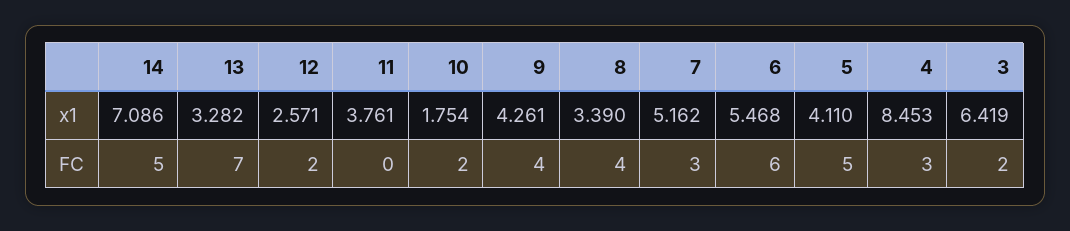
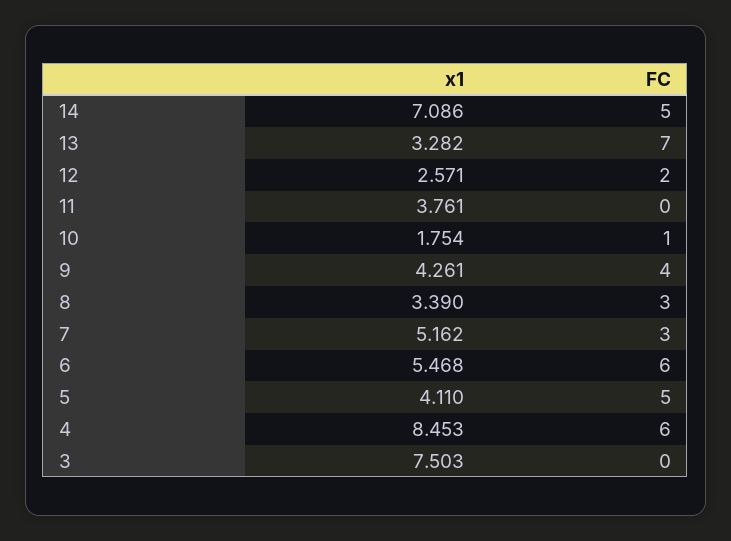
  {
    "14": {
      "x1": 7.086,
      "FC": 5
    },
    "13": {
      "x1": 3.282,
      "FC": 7
    },
    "12": {
      "x1": 2.571,
      "FC": 2
    },
    "11": {
      "x1": 3.761,
      "FC": 0
    },
    "10": {
      "x1": 1.754,
-     "FC": 2
+     "FC": 1
    },
    "9": {
      "x1": 4.261,
      "FC": 4
    },
    "8": {
      "x1": 3.39,
-     "FC": 4
+     "FC": 3
    },
    "7": {
      "x1": 5.162,
      "FC": 3
    },
    "6": {
      "x1": 5.468,
      "FC": 6
    },
    "5": {
      "x1": 4.11,
      "FC": 5
    },
    "4": {
      "x1": 8.453,
-     "FC": 3
+     "FC": 6
    },
    "3": {
-     "x1": 6.419,
+     "x1": 7.503,
-     "FC": 2
+     "FC": 0
    }
  }

